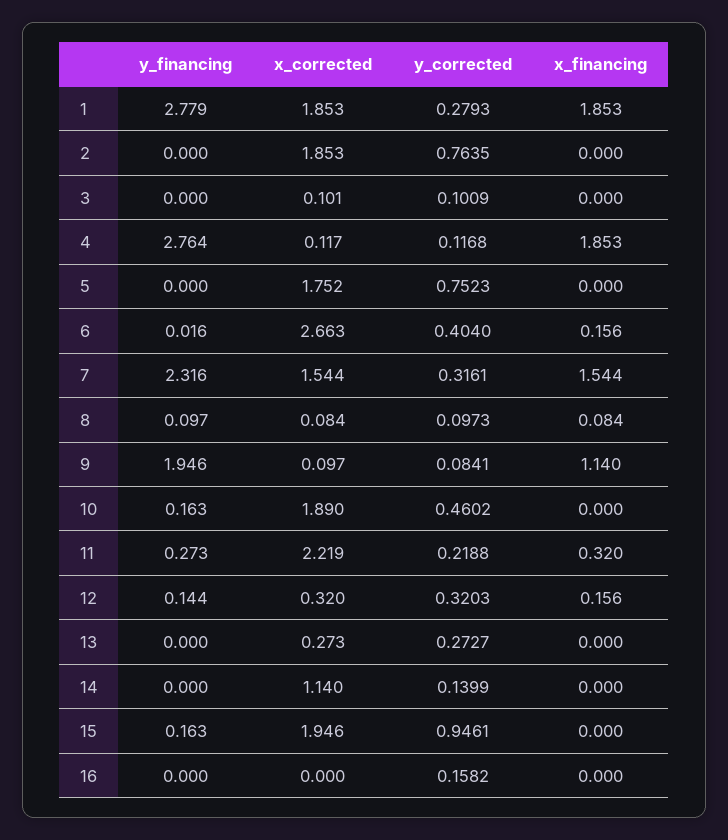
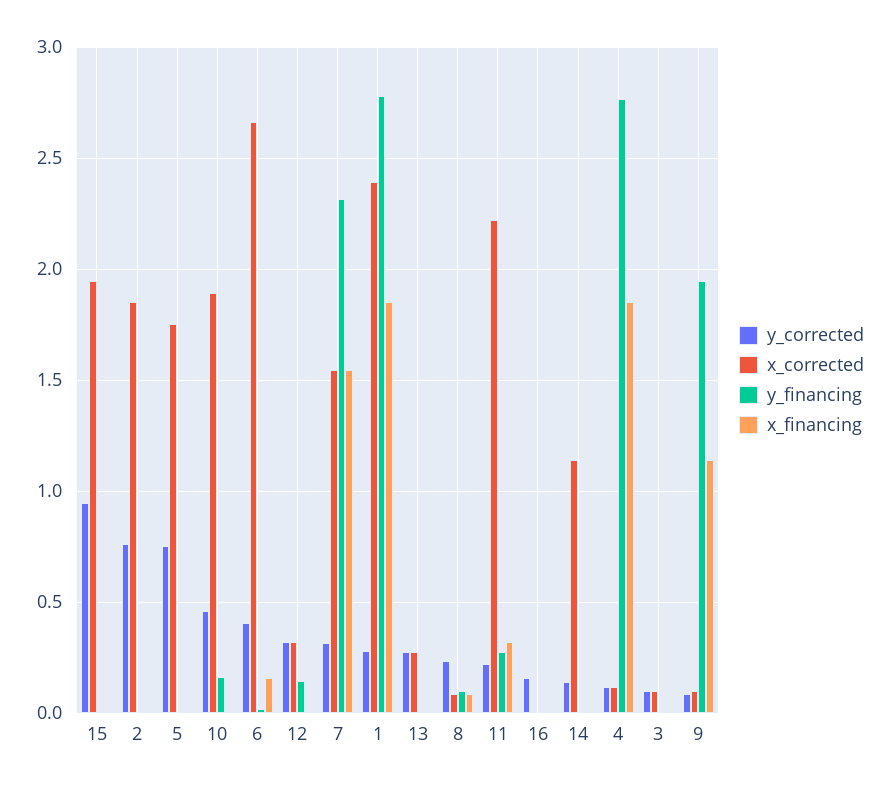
  {
    "y_financing": {
      "1": 2.779,
      "2": 0,
      "3": 0,
      "4": 2.764,
      "5": 0,
      "6": 0.016,
      "7": 2.316,
      "8": 0.097,
      "9": 1.946,
      "10": 0.163,
      "11": 0.273,
      "12": 0.144,
      "13": 0,
      "14": 0,
-     "15": 0.163,
+     "15": 0,
      "16": 0
    },
    "x_corrected": {
-     "1": 1.853,
+     "1": 2.4,
      "2": 1.853,
      "3": 0.101,
      "4": 0.117,
      "5": 1.752,
      "6": 2.663,
      "7": 1.544,
      "8": 0.084,
      "9": 0.097,
      "10": 1.89,
      "11": 2.219,
      "12": 0.32,
      "13": 0.273,
      "14": 1.14,
      "15": 1.946,
      "16": 0
    },
    "y_corrected": {
      "1": 0.2793,
      "2": 0.7635,
      "3": 0.1009,
      "4": 0.1168,
      "5": 0.7523,
      "6": 0.404,
      "7": 0.3161,
-     "8": 0.0973,
+     "8": 0.25,
      "9": 0.0841,
      "10": 0.4602,
      "11": 0.2188,
      "12": 0.3203,
      "13": 0.2727,
      "14": 0.1399,
      "15": 0.9461,
      "16": 0.1582
    },
    "x_financing": {
      "1": 1.853,
      "2": 0,
      "3": 0,
      "4": 1.853,
      "5": 0,
      "6": 0.156,
      "7": 1.544,
      "8": 0.084,
      "9": 1.14,
      "10": 0,
      "11": 0.32,
-     "12": 0.156,
+     "12": 0,
      "13": 0,
      "14": 0,
      "15": 0,
      "16": 0
    }
  }

